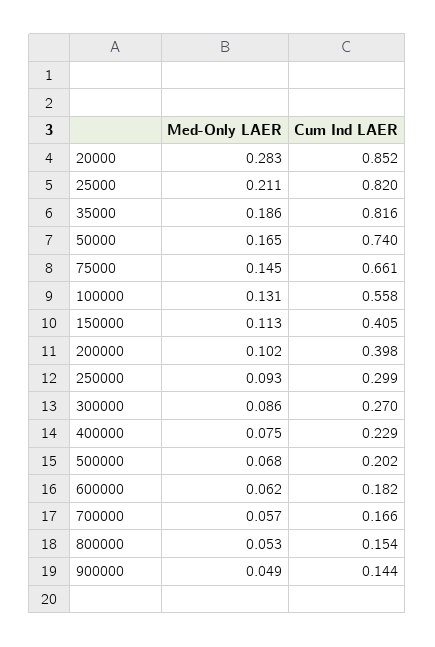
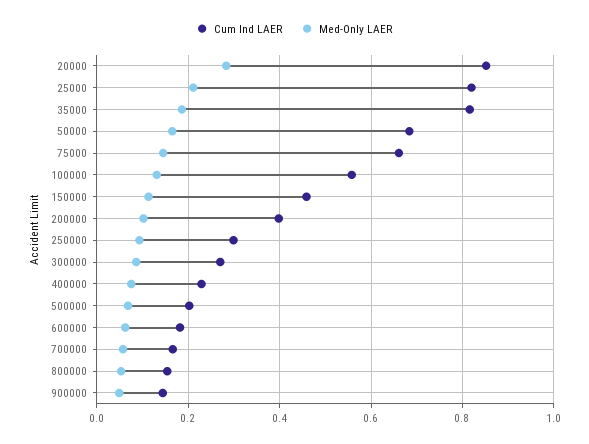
  {
    "Med-Only LAER": {
      "20000": 0.283,
      "25000": 0.211,
      "35000": 0.186,
      "50000": 0.165,
      "75000": 0.145,
      "100000": 0.131,
      "150000": 0.113,
      "200000": 0.102,
      "250000": 0.093,
      "300000": 0.086,
      "400000": 0.075,
      "500000": 0.068,
      "600000": 0.062,
      "700000": 0.057,
      "800000": 0.053,
      "900000": 0.049
    },
    "Cum Ind LAER": {
      "20000": 0.852,
      "25000": 0.82,
      "35000": 0.816,
-     "50000": 0.74,
+     "50000": 0.68,
      "75000": 0.661,
      "100000": 0.558,
-     "150000": 0.405,
+     "150000": 0.46,
      "200000": 0.398,
      "250000": 0.299,
      "300000": 0.27,
      "400000": 0.229,
      "500000": 0.202,
      "600000": 0.182,
      "700000": 0.166,
      "800000": 0.154,
      "900000": 0.144
    }
  }

